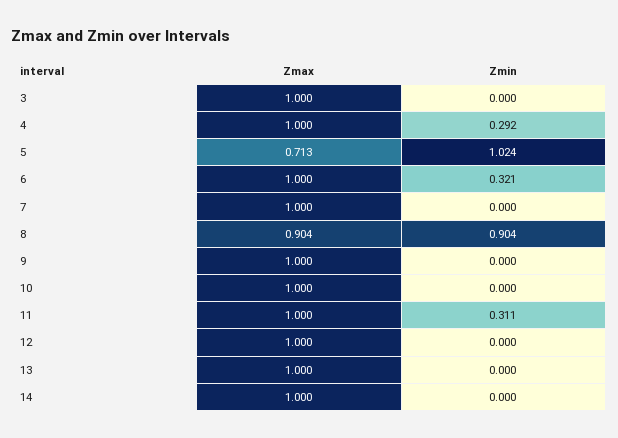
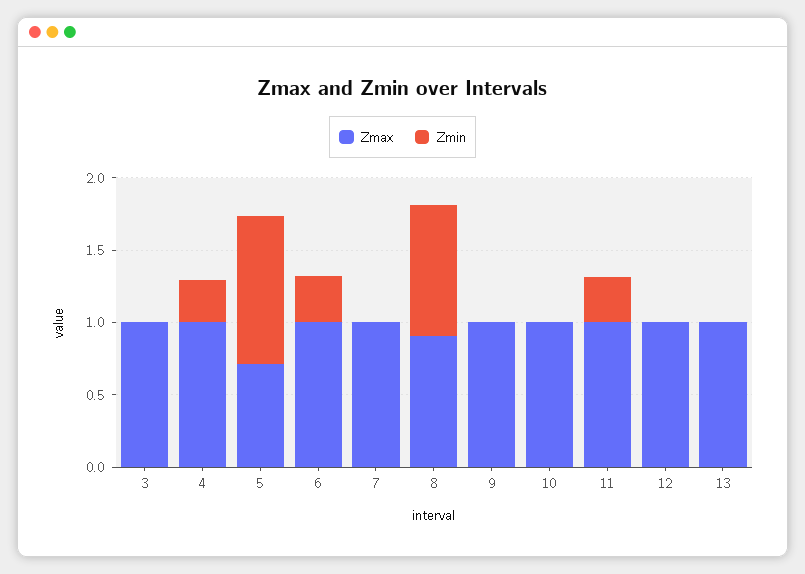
  {
    "Zmax": {
      "3": 1,
      "4": 1,
      "5": 0.713,
      "6": 1,
      "7": 1,
      "8": 0.904,
      "9": 1,
      "10": 1,
      "11": 1,
      "12": 1,
-     "13": 1,
+     "13": 1
-     "14": 1
    },
    "Zmin": {
      "3": 0,
      "4": 0.292,
      "5": 1.024,
      "6": 0.321,
      "7": 0,
      "8": 0.904,
      "9": 0,
      "10": 0,
      "11": 0.311,
      "12": 0,
-     "13": 0,
+     "13": 0
-     "14": 0
    }
  }

